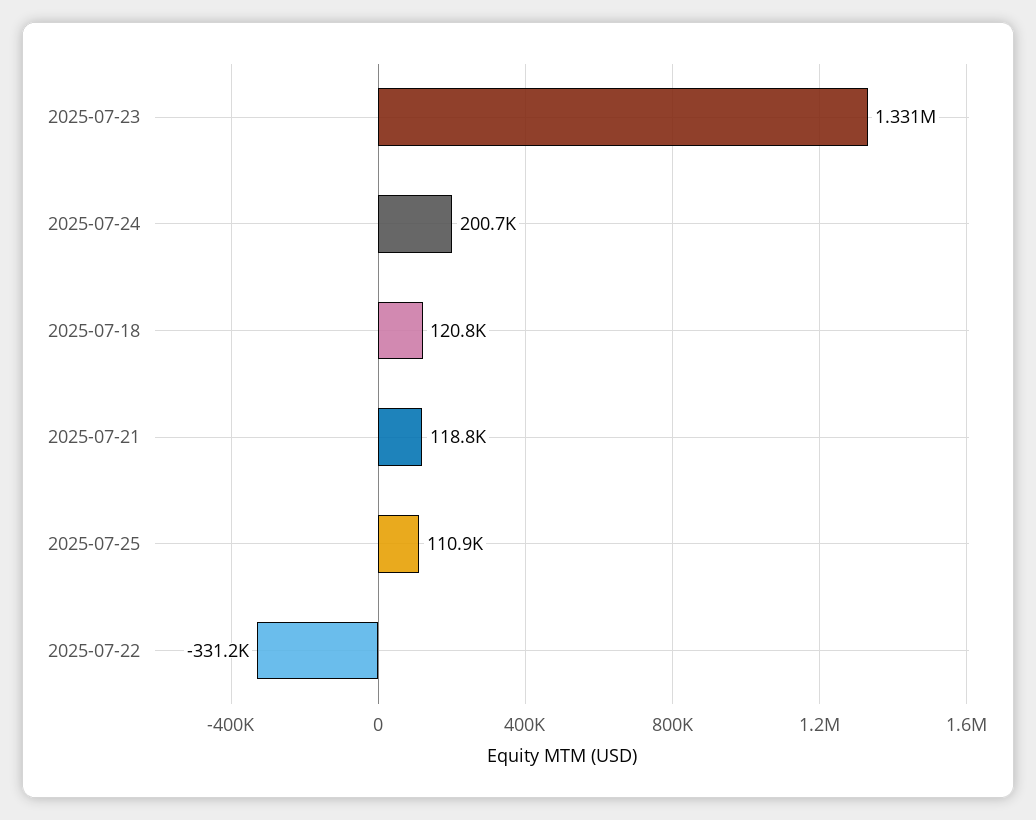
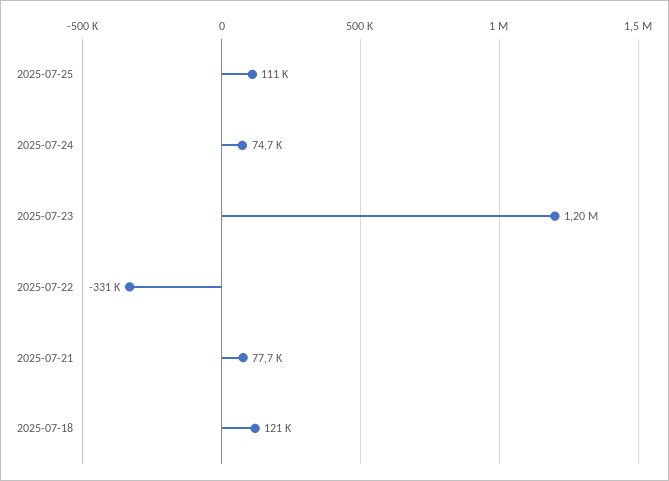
  {
-   "2025-07-23": 1331000,
+   "2025-07-23": 1200000,
-   "2025-07-24": 200700,
+   "2025-07-24": 74700,
    "2025-07-18": 120800,
-   "2025-07-21": 118800,
+   "2025-07-21": 77700,
    "2025-07-25": 110900,
    "2025-07-22": -331200
  }

